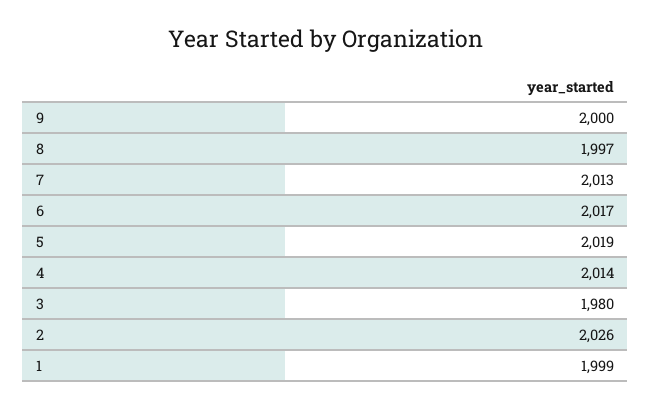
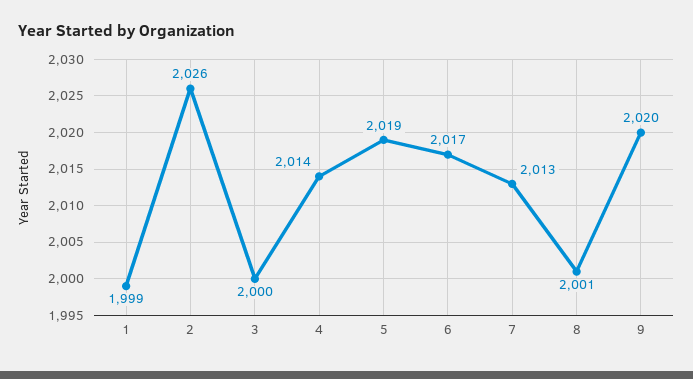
  {
-   "9": 2000,
+   "9": 2020,
-   "8": 1997,
+   "8": 2001,
    "7": 2013,
    "6": 2017,
    "5": 2019,
    "4": 2014,
-   "3": 1980,
+   "3": 2000,
    "2": 2026,
    "1": 1999
  }

